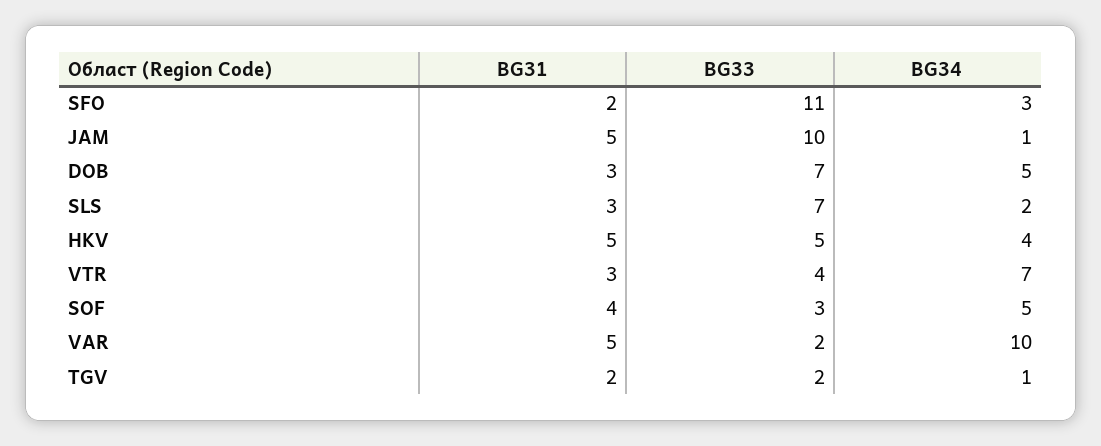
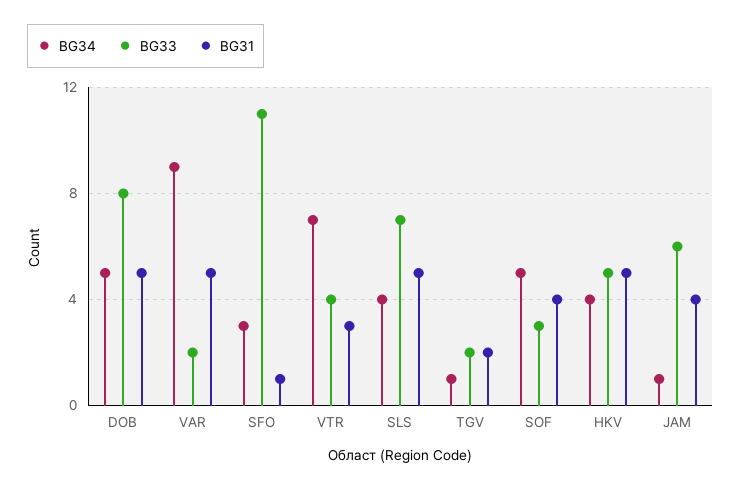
  {
    "BG31": {
-     "SFO": 2,
+     "SFO": 1,
-     "JAM": 5,
+     "JAM": 4,
-     "DOB": 3,
+     "DOB": 5,
-     "SLS": 3,
+     "SLS": 5,
      "HKV": 5,
      "VTR": 3,
      "SOF": 4,
      "VAR": 5,
      "TGV": 2
    },
    "BG33": {
      "SFO": 11,
-     "JAM": 10,
+     "JAM": 6,
-     "DOB": 7,
+     "DOB": 8,
      "SLS": 7,
      "HKV": 5,
      "VTR": 4,
      "SOF": 3,
      "VAR": 2,
      "TGV": 2
    },
    "BG34": {
      "SFO": 3,
      "JAM": 1,
      "DOB": 5,
-     "SLS": 2,
+     "SLS": 4,
      "HKV": 4,
      "VTR": 7,
      "SOF": 5,
-     "VAR": 10,
+     "VAR": 9,
      "TGV": 1
    }
  }

